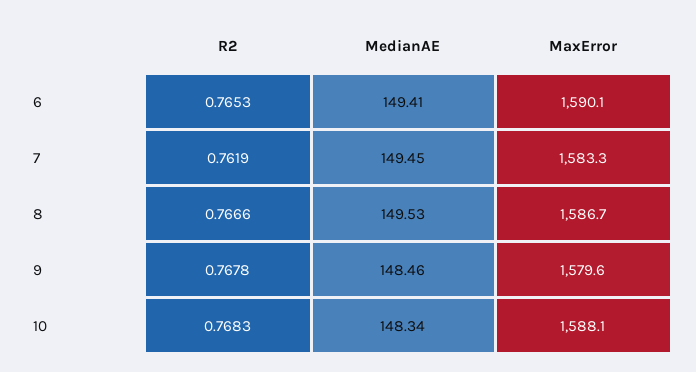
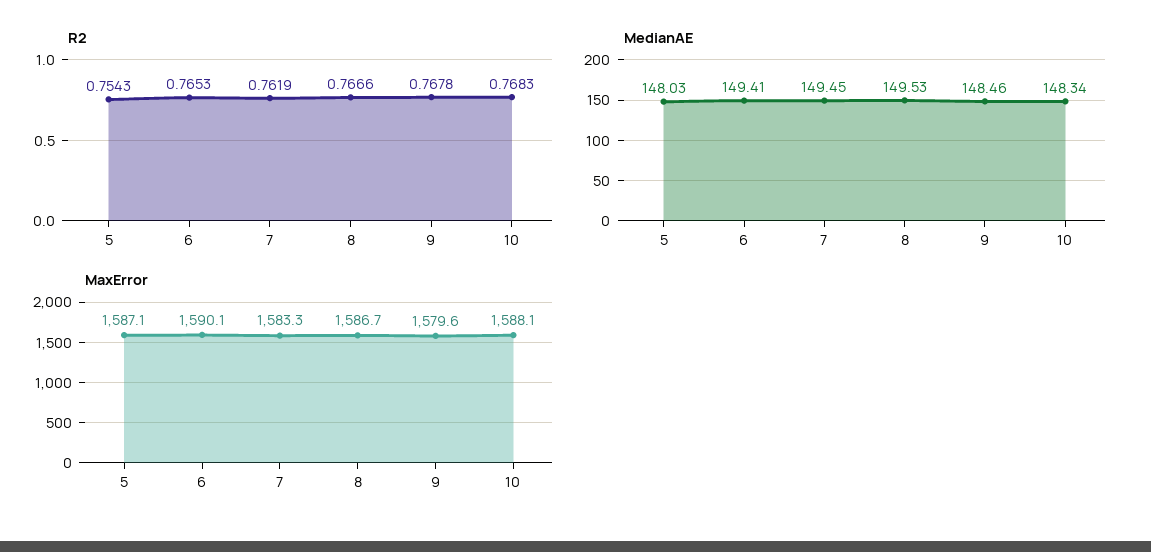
  {
    "R2": {
      "6": 0.7653,
      "7": 0.7619,
      "8": 0.7666,
      "9": 0.7678,
-     "10": 0.7683
+     "10": 0.7683,
+     "5": 0.7543
    },
    "MedianAE": {
      "6": 149.41,
      "7": 149.45,
      "8": 149.53,
      "9": 148.46,
-     "10": 148.34
+     "10": 148.34,
+     "5": 148.03
    },
    "MaxError": {
      "6": 1590.1,
      "7": 1583.3,
      "8": 1586.7,
      "9": 1579.6,
-     "10": 1588.1
+     "10": 1588.1,
+     "5": 1587.1
    }
  }

